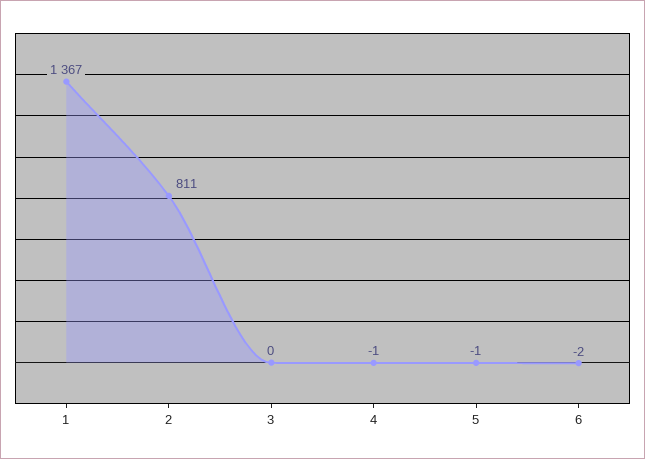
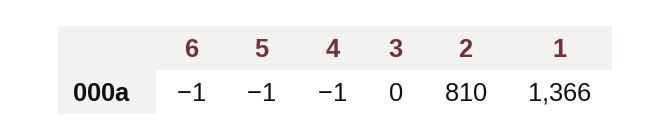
  {
-   "1": 1367,
+   "1": 1366,
-   "2": 811,
+   "2": 810,
    "3": 0,
    "4": -1,
    "5": -1,
-   "6": -2
+   "6": -1
  }

